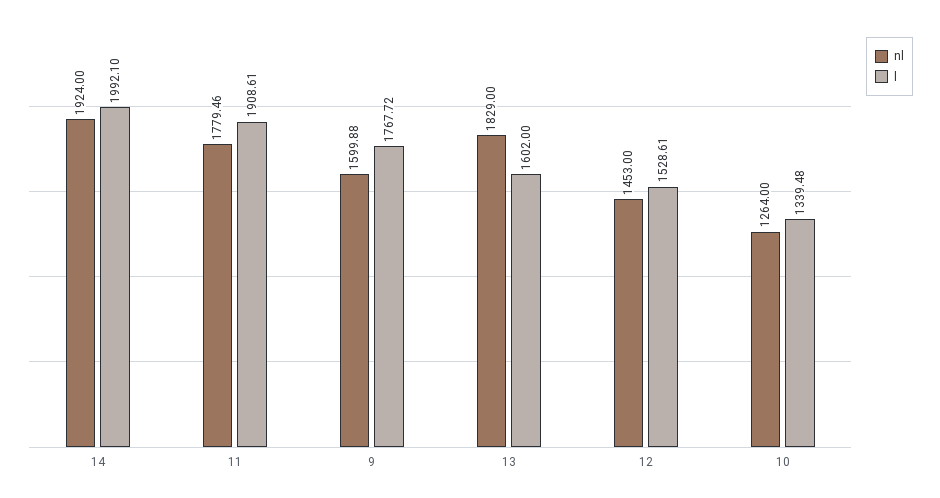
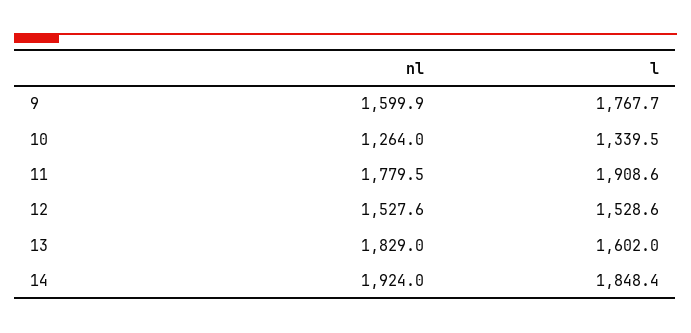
  {
    "nl": {
      "14": 1924,
      "11": 1779.46,
      "9": 1599.88,
      "13": 1829,
-     "12": 1453,
+     "12": 1527.6,
      "10": 1264
    },
    "l": {
-     "14": 1992.1,
+     "14": 1848.4,
      "11": 1908.61,
      "9": 1767.72,
      "13": 1602,
      "12": 1528.61,
      "10": 1339.48
    }
  }

